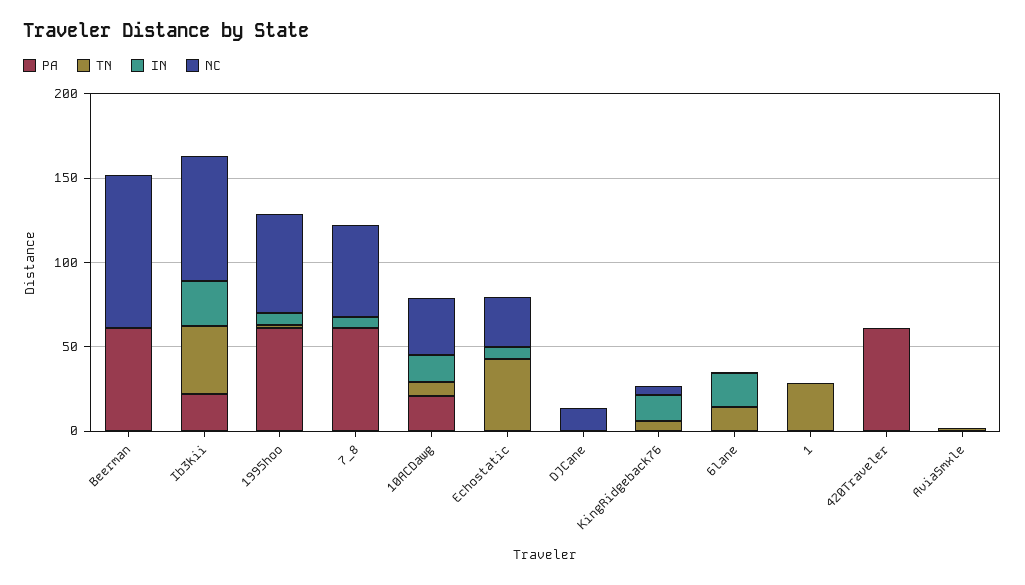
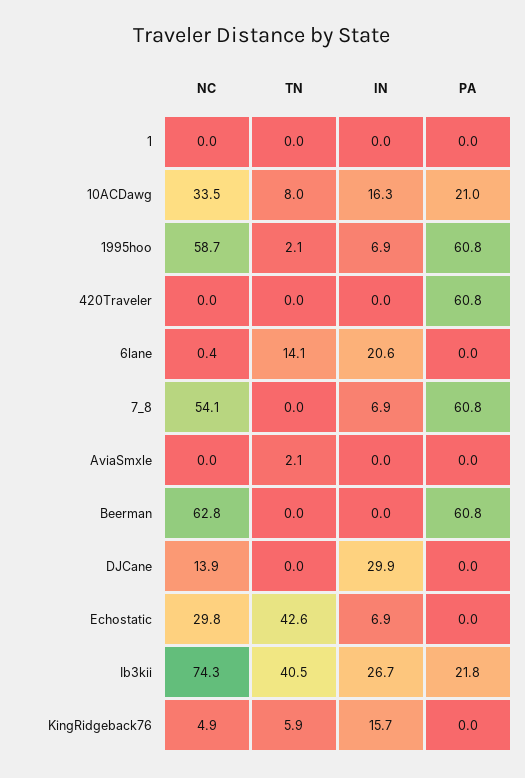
  {
    "PA": {
      "Beerman": 60.8,
      "Ib3kii": 21.8,
      "1995hoo": 60.8,
      "7_8": 60.8,
      "10ACDawg": 21,
      "Echostatic": 0,
      "DJCane": 0,
      "KingRidgeback76": 0,
      "6lane": 0,
      "1": 0,
      "420Traveler": 60.8,
      "AviaSmxle": 0
    },
    "TN": {
      "Beerman": 0,
      "Ib3kii": 40.5,
      "1995hoo": 2.1,
      "7_8": 0,
      "10ACDawg": 8,
      "Echostatic": 42.6,
      "DJCane": 0,
      "KingRidgeback76": 5.9,
      "6lane": 14.1,
-     "1": 30,
+     "1": 0,
      "420Traveler": 0,
      "AviaSmxle": 2.1
    },
    "IN": {
      "Beerman": 0,
      "Ib3kii": 26.7,
      "1995hoo": 6.9,
      "7_8": 6.9,
      "10ACDawg": 16.3,
      "Echostatic": 6.9,
-     "DJCane": 0,
+     "DJCane": 29.9,
      "KingRidgeback76": 15.7,
      "6lane": 20.6,
      "1": 0,
      "420Traveler": 0,
      "AviaSmxle": 0
    },
    "NC": {
-     "Beerman": 90,
+     "Beerman": 62.8,
      "Ib3kii": 74.3,
      "1995hoo": 58.7,
      "7_8": 54.1,
      "10ACDawg": 33.5,
      "Echostatic": 29.8,
      "DJCane": 13.9,
      "KingRidgeback76": 4.9,
      "6lane": 0.4,
      "1": 0,
      "420Traveler": 0,
      "AviaSmxle": 0
    }
  }

